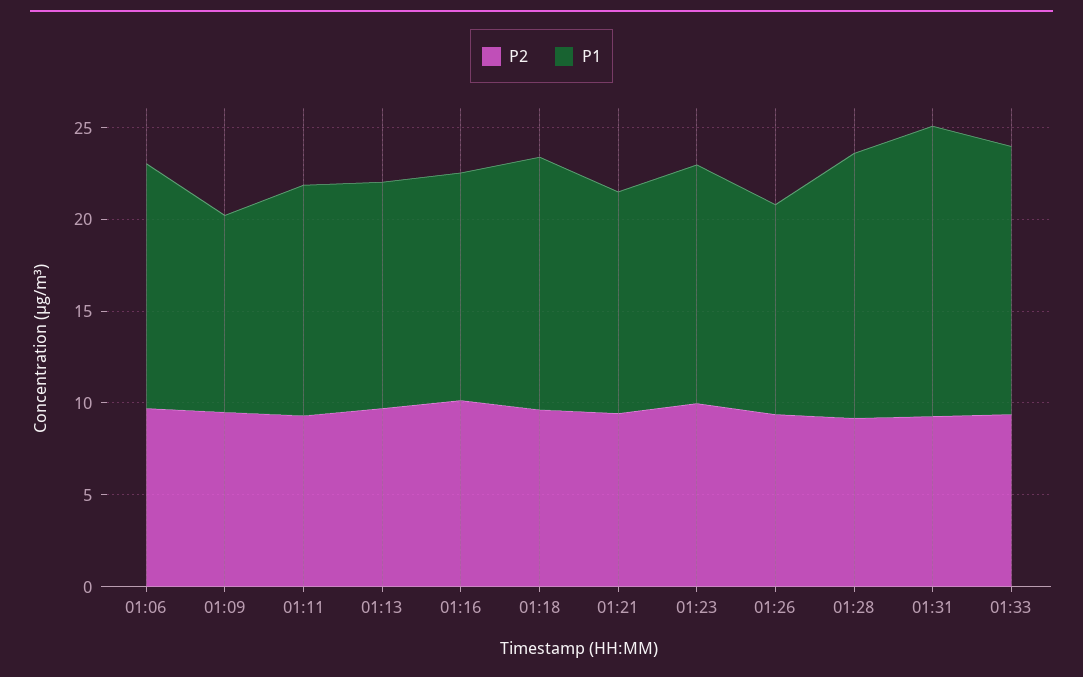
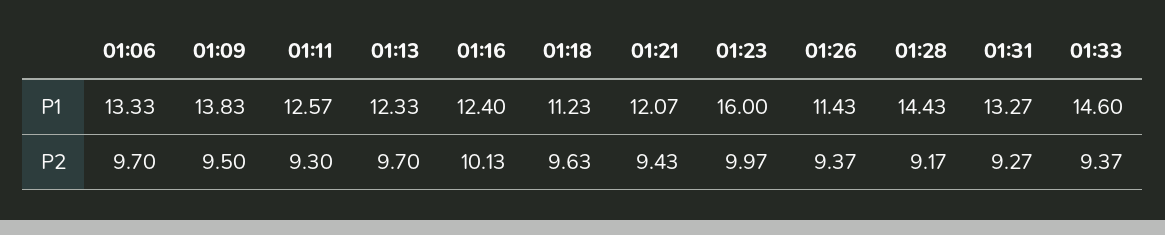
  {
    "P2": {
      "01:06": 9.7,
      "01:09": 9.5,
      "01:11": 9.3,
      "01:13": 9.7,
      "01:16": 10.13,
      "01:18": 9.63,
      "01:21": 9.43,
      "01:23": 9.97,
      "01:26": 9.37,
      "01:28": 9.17,
      "01:31": 9.27,
      "01:33": 9.37
    },
    "P1": {
      "01:06": 13.33,
-     "01:09": 11,
+     "01:09": 13.83,
      "01:11": 12.57,
      "01:13": 12.33,
      "01:16": 12.4,
-     "01:18": 14,
+     "01:18": 11.23,
      "01:21": 12.07,
-     "01:23": 13,
+     "01:23": 16,
      "01:26": 11.43,
      "01:28": 14.43,
-     "01:31": 16,
+     "01:31": 13.27,
      "01:33": 14.6
    }
  }

